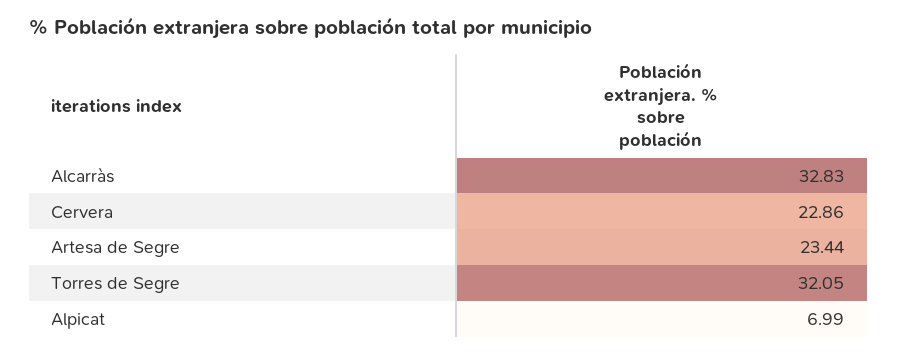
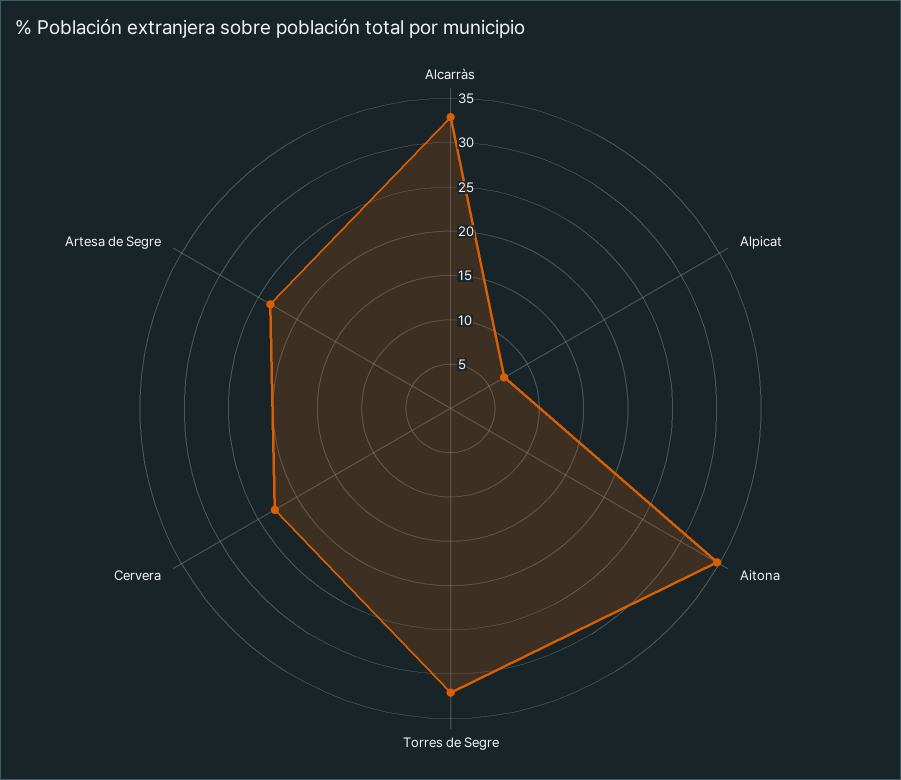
  {
    "Alcarràs": 32.83,
    "Cervera": 22.86,
    "Artesa de Segre": 23.44,
    "Torres de Segre": 32.05,
-   "Alpicat": 6.99
+   "Alpicat": 6.99,
+   "Aitona": 35
  }

